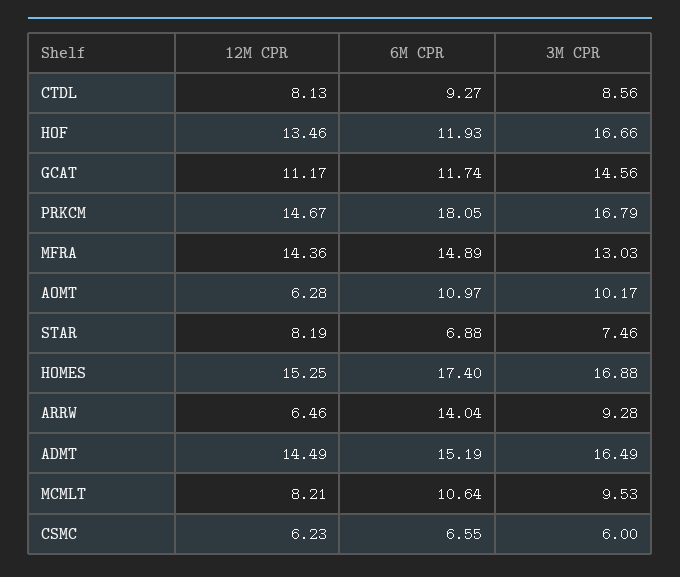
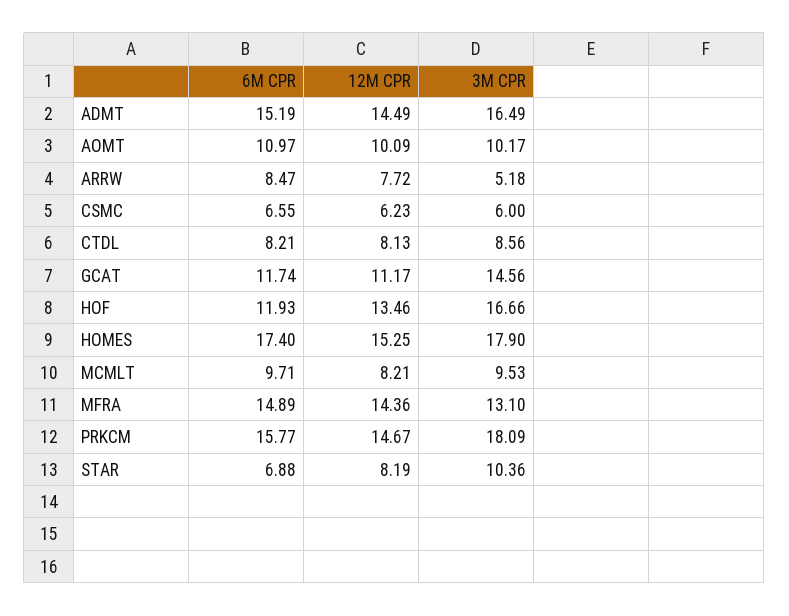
  {
    "12M CPR": {
      "CTDL": 8.13,
      "HOF": 13.46,
      "GCAT": 11.17,
      "PRKCM": 14.67,
      "MFRA": 14.36,
-     "AOMT": 6.28,
+     "AOMT": 10.09,
      "STAR": 8.19,
      "HOMES": 15.25,
-     "ARRW": 6.46,
+     "ARRW": 7.72,
      "ADMT": 14.49,
      "MCMLT": 8.21,
      "CSMC": 6.23
    },
    "6M CPR": {
-     "CTDL": 9.27,
+     "CTDL": 8.21,
      "HOF": 11.93,
      "GCAT": 11.74,
-     "PRKCM": 18.05,
+     "PRKCM": 15.77,
      "MFRA": 14.89,
      "AOMT": 10.97,
      "STAR": 6.88,
      "HOMES": 17.4,
-     "ARRW": 14.04,
+     "ARRW": 8.47,
      "ADMT": 15.19,
-     "MCMLT": 10.64,
+     "MCMLT": 9.71,
      "CSMC": 6.55
    },
    "3M CPR": {
      "CTDL": 8.56,
      "HOF": 16.66,
      "GCAT": 14.56,
-     "PRKCM": 16.79,
+     "PRKCM": 18.09,
-     "MFRA": 13.03,
+     "MFRA": 13.1,
      "AOMT": 10.17,
-     "STAR": 7.46,
+     "STAR": 10.36,
-     "HOMES": 16.88,
+     "HOMES": 17.9,
-     "ARRW": 9.28,
+     "ARRW": 5.18,
      "ADMT": 16.49,
      "MCMLT": 9.53,
      "CSMC": 6
    }
  }

